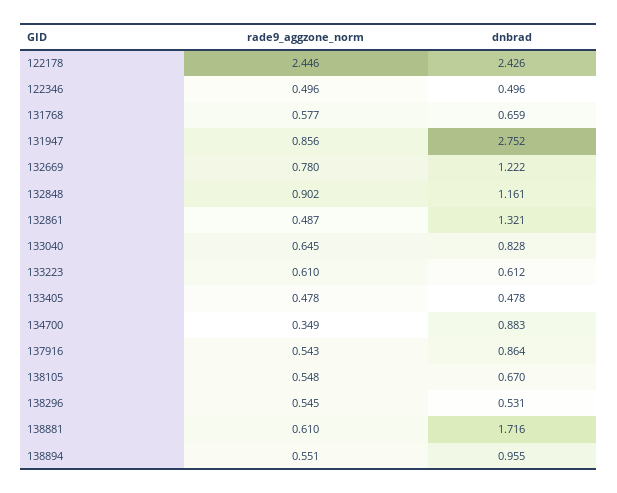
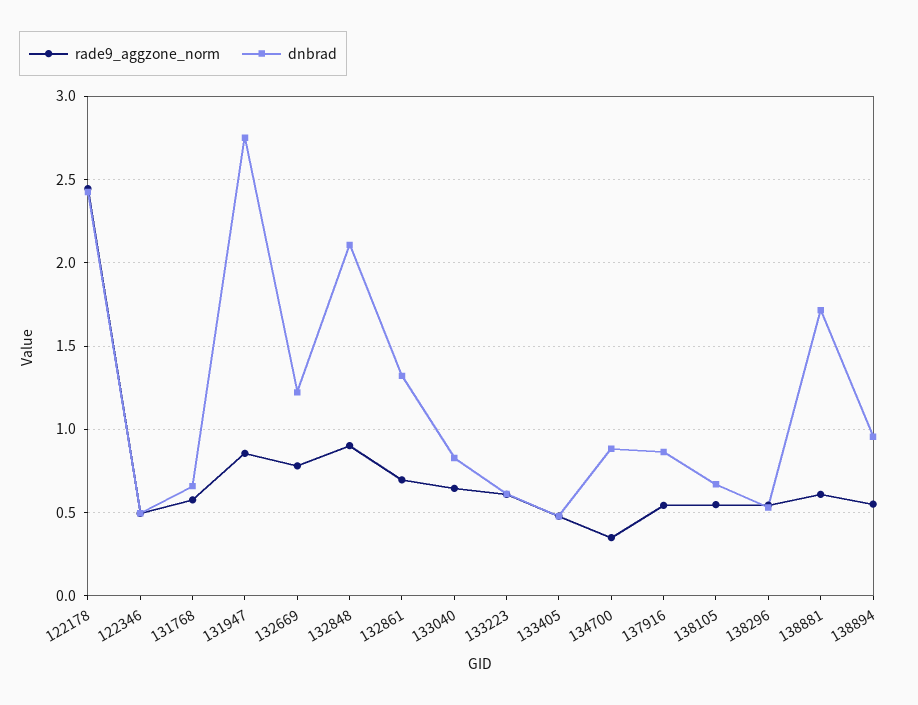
  {
    "rade9_aggzone_norm": {
      "122178": 2.446,
      "122346": 0.496,
      "131768": 0.577,
      "131947": 0.856,
      "132669": 0.78,
      "132848": 0.902,
-     "132861": 0.487,
+     "132861": 0.7,
      "133040": 0.645,
      "133223": 0.61,
      "133405": 0.478,
      "134700": 0.349,
      "137916": 0.543,
      "138105": 0.548,
      "138296": 0.545,
      "138881": 0.61,
      "138894": 0.551
    },
    "dnbrad": {
      "122178": 2.426,
      "122346": 0.496,
      "131768": 0.659,
      "131947": 2.752,
      "132669": 1.222,
-     "132848": 1.161,
+     "132848": 2.1,
      "132861": 1.321,
      "133040": 0.828,
      "133223": 0.612,
      "133405": 0.478,
      "134700": 0.883,
      "137916": 0.864,
      "138105": 0.67,
      "138296": 0.531,
      "138881": 1.716,
      "138894": 0.955
    }
  }

